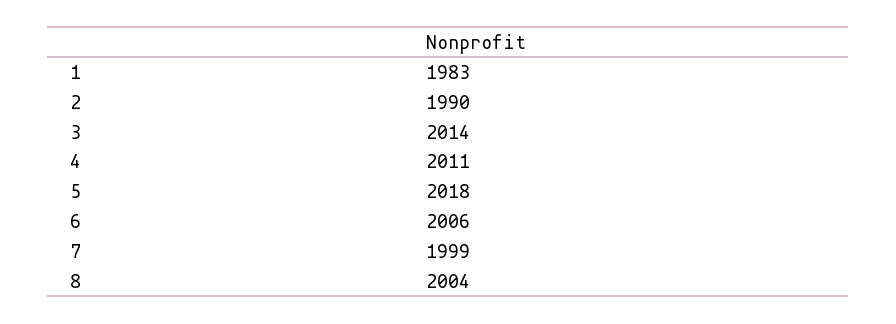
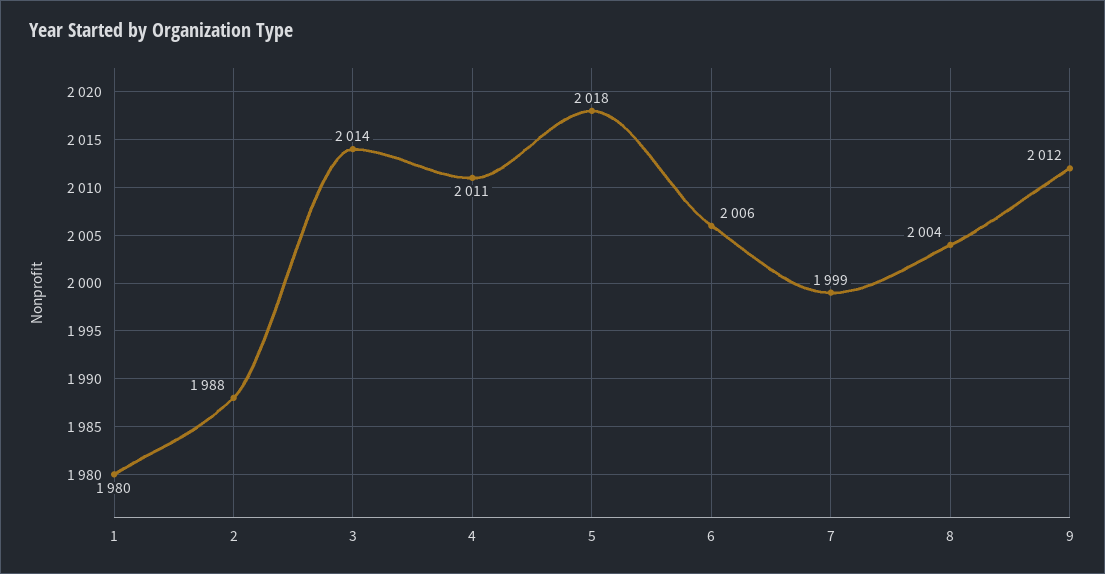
  {
-   "1": 1983,
+   "1": 1980,
-   "2": 1990,
+   "2": 1988,
    "3": 2014,
    "4": 2011,
    "5": 2018,
    "6": 2006,
    "7": 1999,
-   "8": 2004
+   "8": 2004,
+   "9": 2012
  }

